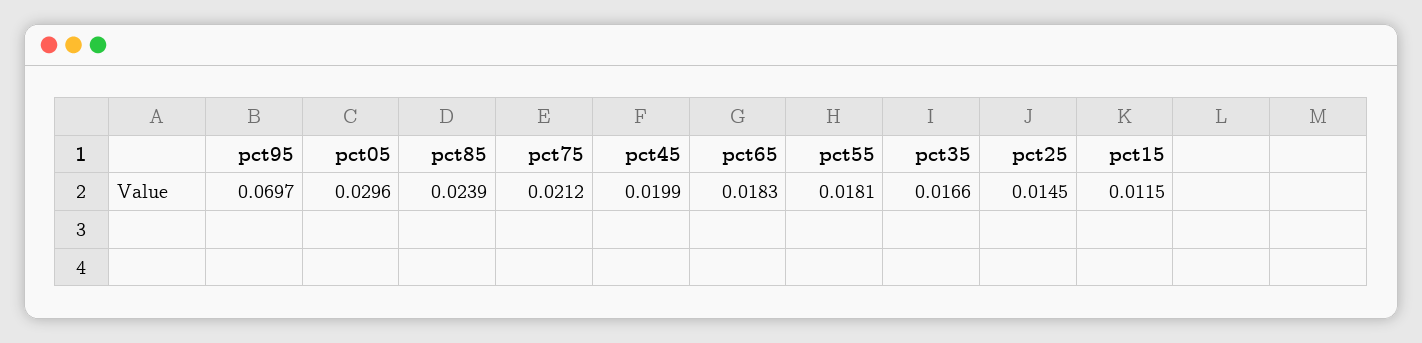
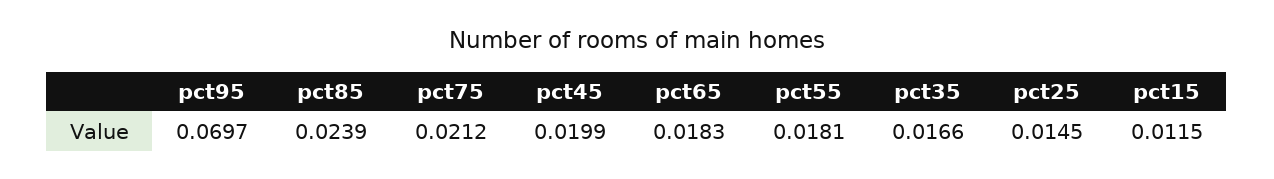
  {
    "pct95": 0.0697,
-   "pct05": 0.0296,
    "pct85": 0.0239,
    "pct75": 0.0212,
    "pct45": 0.0199,
    "pct65": 0.0183,
    "pct55": 0.0181,
    "pct35": 0.0166,
    "pct25": 0.0145,
    "pct15": 0.0115
  }

